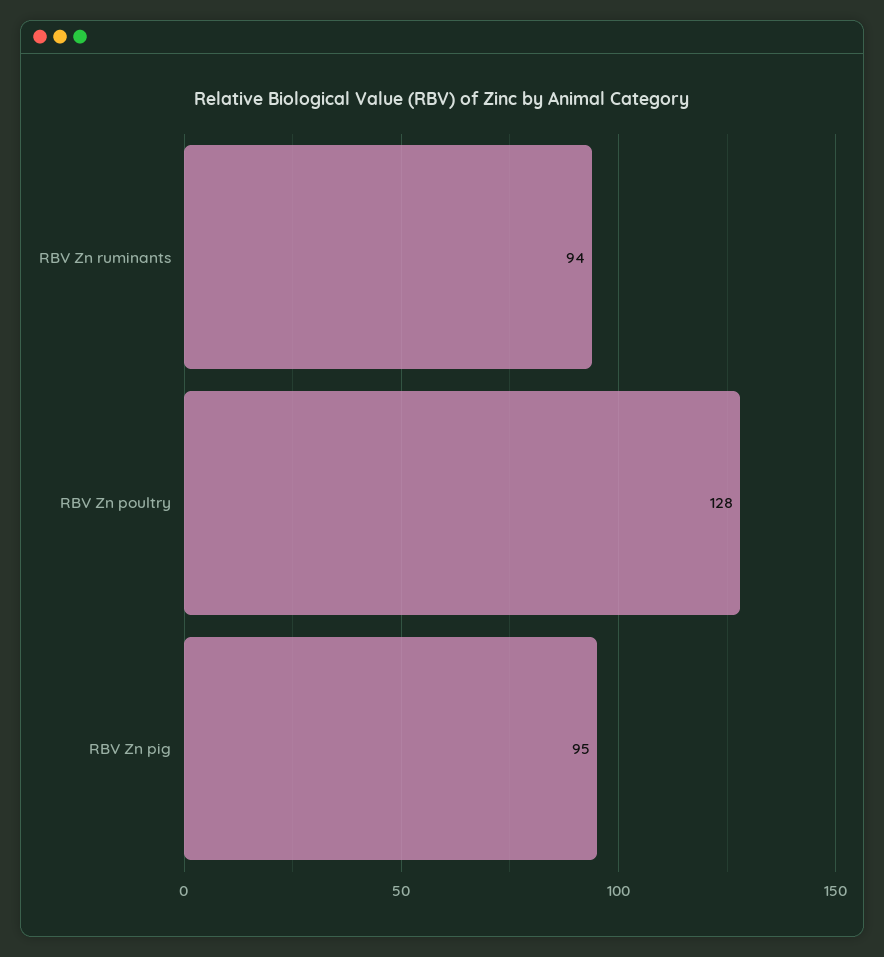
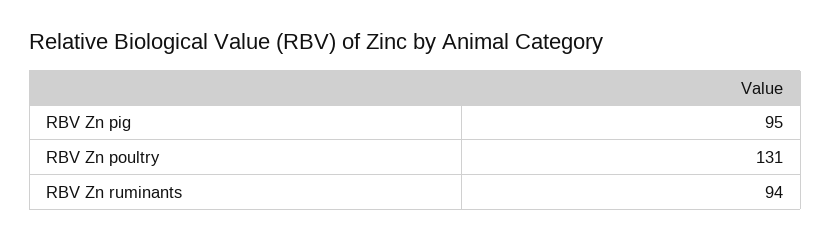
  {
    "RBV Zn ruminants": 94,
-   "RBV Zn poultry": 128,
+   "RBV Zn poultry": 131,
    "RBV Zn pig": 95
  }

